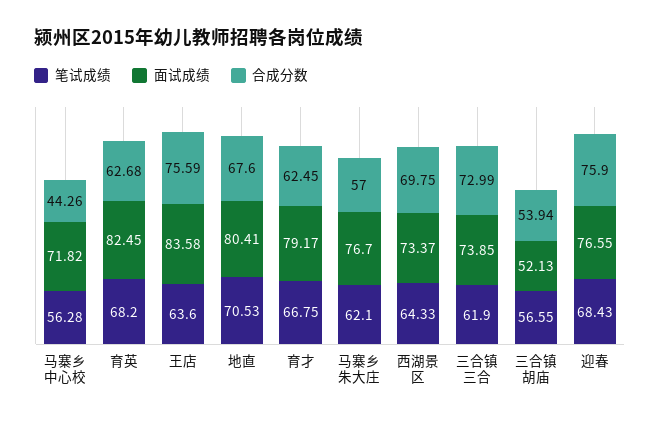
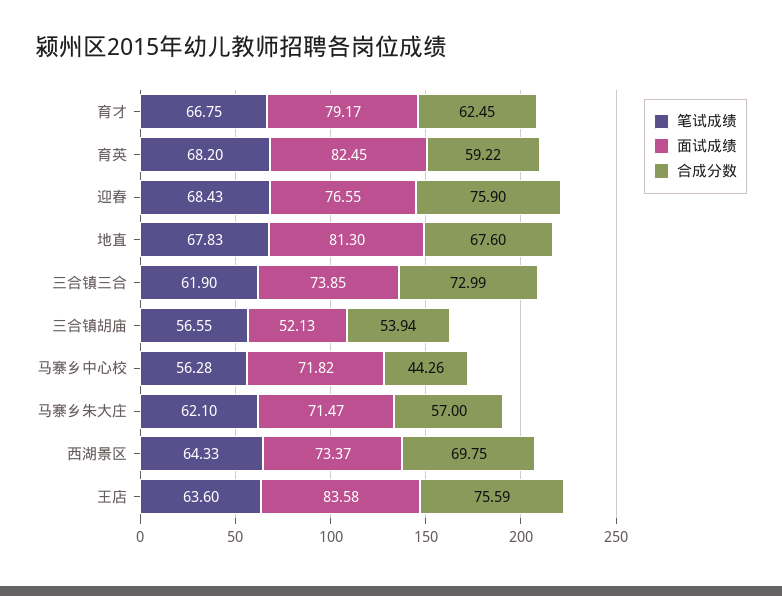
  {
    "笔试成绩": {
      "马寨乡中心校": 56.28,
      "育英": 68.2,
      "王店": 63.6,
-     "地直": 70.53,
+     "地直": 67.83,
      "育才": 66.75,
      "马寨乡朱大庄": 62.1,
      "西湖景区": 64.33,
      "三合镇三合": 61.9,
      "三合镇胡庙": 56.55,
      "迎春": 68.43
    },
    "面试成绩": {
      "马寨乡中心校": 71.82,
      "育英": 82.45,
      "王店": 83.58,
-     "地直": 80.41,
+     "地直": 81.3,
      "育才": 79.17,
-     "马寨乡朱大庄": 76.7,
+     "马寨乡朱大庄": 71.47,
      "西湖景区": 73.37,
      "三合镇三合": 73.85,
      "三合镇胡庙": 52.13,
      "迎春": 76.55
    },
    "合成分数": {
      "马寨乡中心校": 44.26,
-     "育英": 62.68,
+     "育英": 59.22,
      "王店": 75.59,
      "地直": 67.6,
      "育才": 62.45,
      "马寨乡朱大庄": 57,
      "西湖景区": 69.75,
      "三合镇三合": 72.99,
      "三合镇胡庙": 53.94,
      "迎春": 75.9
    }
  }

